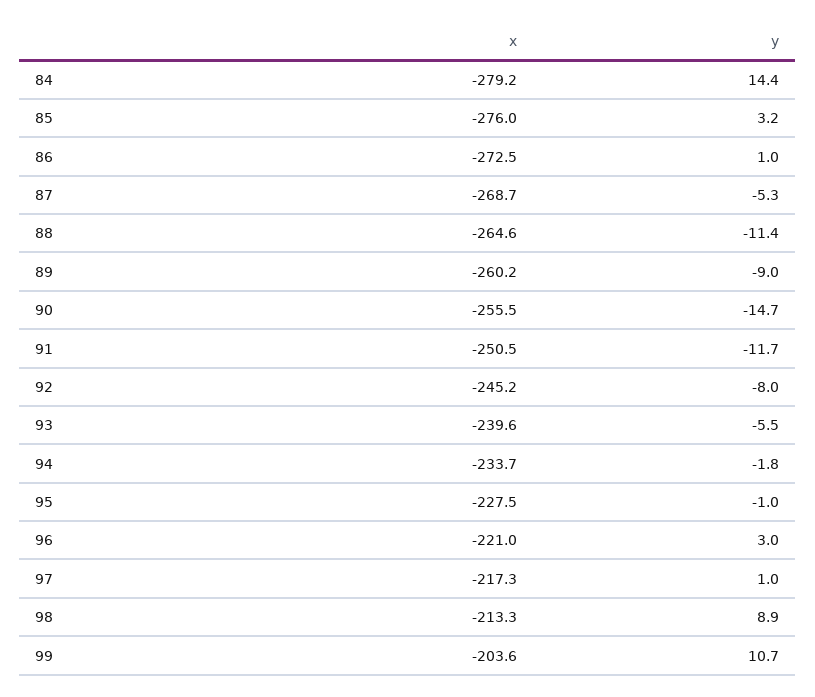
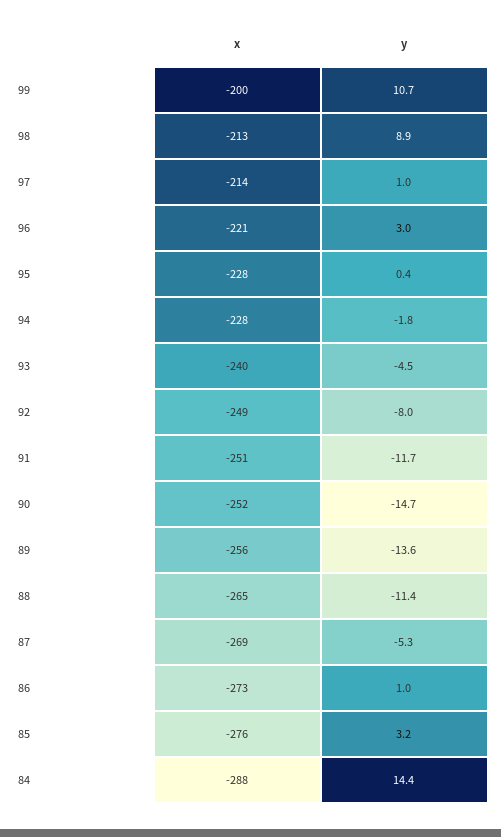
  {
    "x": {
-     "84": -279.2,
+     "84": -288,
      "85": -276,
      "86": -272.5,
      "87": -268.7,
      "88": -264.6,
-     "89": -260.2,
+     "89": -256,
-     "90": -255.5,
+     "90": -252,
      "91": -250.5,
-     "92": -245.2,
+     "92": -249,
      "93": -239.6,
-     "94": -233.7,
+     "94": -228,
      "95": -227.5,
      "96": -221,
-     "97": -217.3,
+     "97": -214,
      "98": -213.3,
-     "99": -203.6
+     "99": -200
    },
    "y": {
      "84": 14.4,
      "85": 3.2,
      "86": 1,
      "87": -5.3,
      "88": -11.4,
-     "89": -9,
+     "89": -13.6,
      "90": -14.7,
      "91": -11.7,
      "92": -8,
-     "93": -5.5,
+     "93": -4.5,
      "94": -1.8,
-     "95": -1,
+     "95": 0.4,
      "96": 3,
      "97": 1,
      "98": 8.9,
      "99": 10.7
    }
  }

